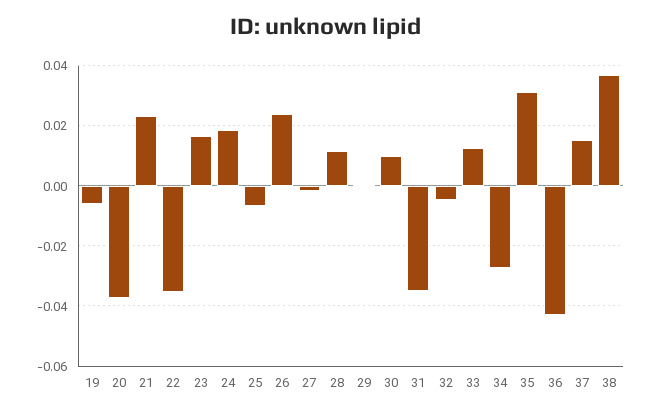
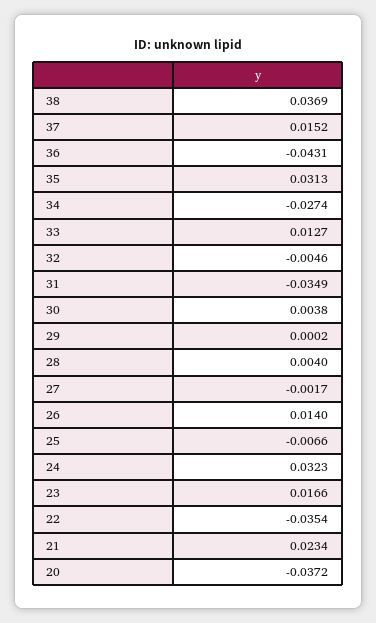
  {
-   "19": -0.006,
    "20": -0.0372,
    "21": 0.0234,
    "22": -0.0354,
    "23": 0.0166,
-   "24": 0.018,
+   "24": 0.0323,
    "25": -0.0066,
-   "26": 0.024,
+   "26": 0.014,
    "27": -0.0017,
-   "28": 0.012,
+   "28": 0.004,
    "29": 0.0002,
-   "30": 0.01,
+   "30": 0.0038,
    "31": -0.0349,
    "32": -0.0046,
    "33": 0.0127,
    "34": -0.0274,
    "35": 0.0313,
    "36": -0.0431,
    "37": 0.0152,
    "38": 0.0369
  }

